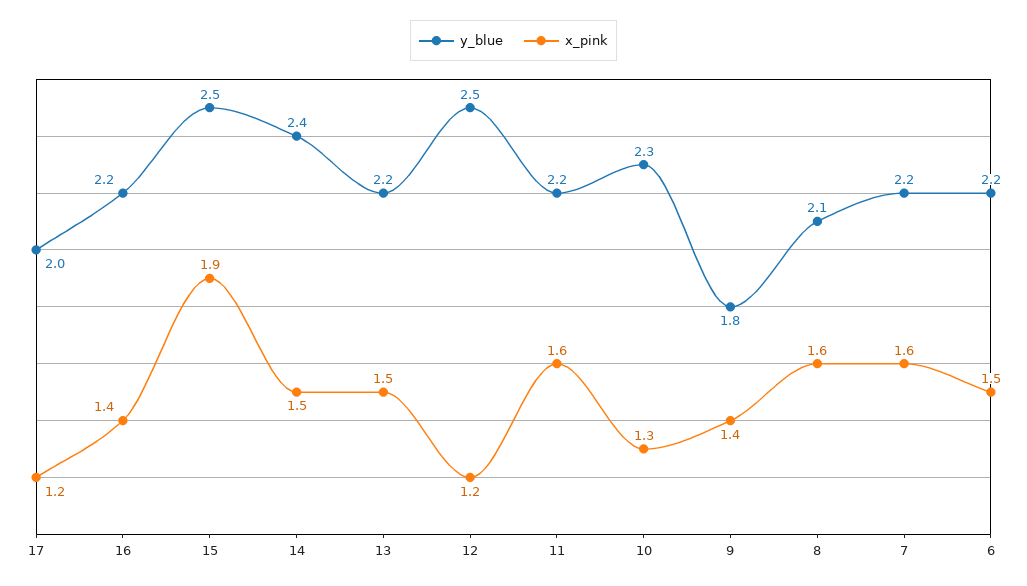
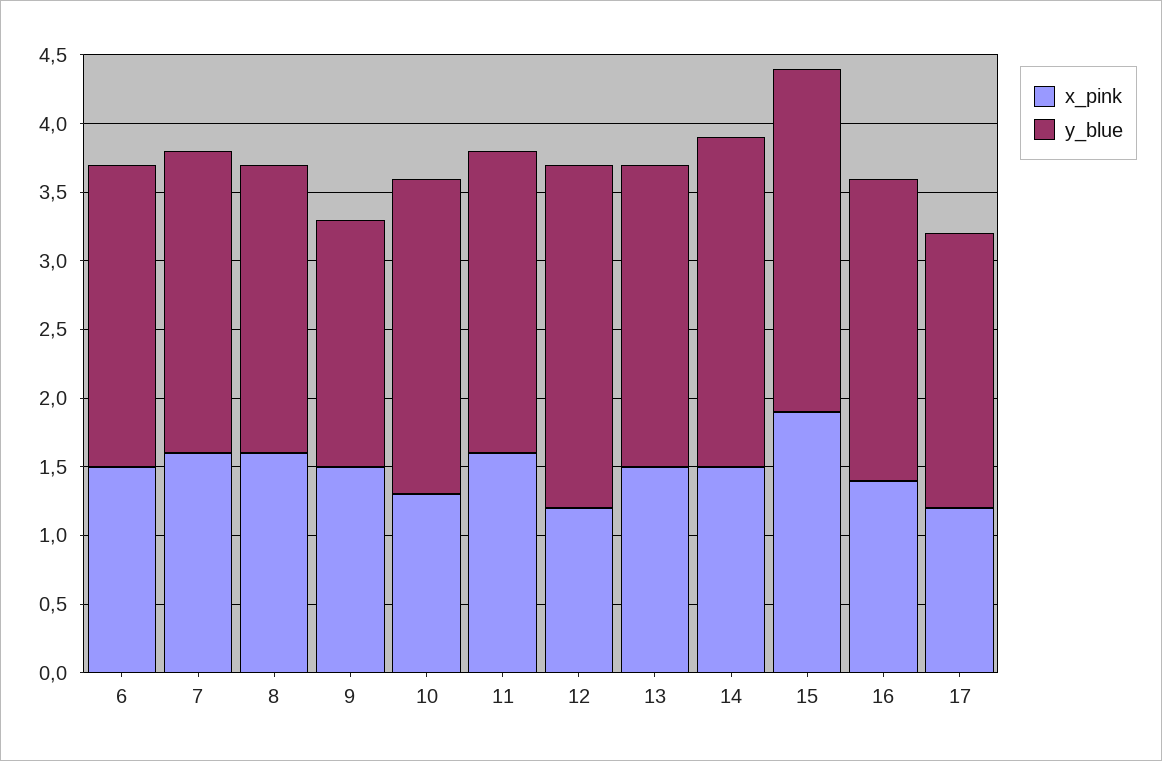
  {
    "y_blue": {
      "17": 2,
      "16": 2.2,
      "15": 2.5,
      "14": 2.4,
      "13": 2.2,
      "12": 2.5,
      "11": 2.2,
      "10": 2.3,
      "9": 1.8,
      "8": 2.1,
      "7": 2.2,
      "6": 2.2
    },
    "x_pink": {
      "17": 1.2,
      "16": 1.4,
      "15": 1.9,
      "14": 1.5,
      "13": 1.5,
      "12": 1.2,
      "11": 1.6,
      "10": 1.3,
-     "9": 1.4,
+     "9": 1.5,
      "8": 1.6,
      "7": 1.6,
      "6": 1.5
    }
  }

